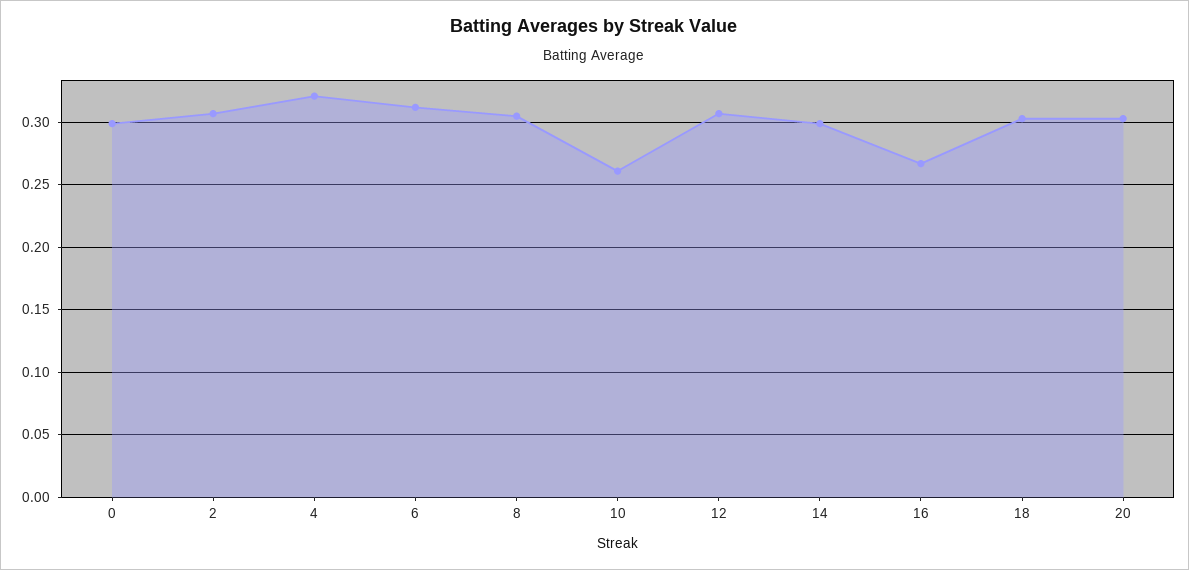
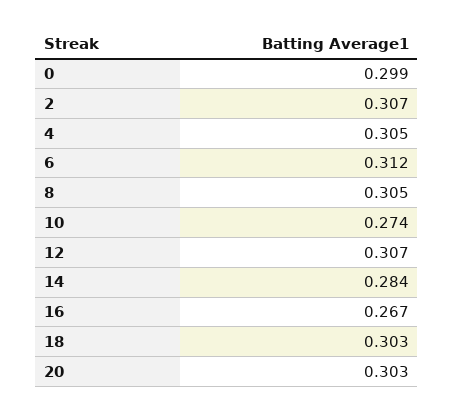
  {
    "0": 0.299,
    "2": 0.307,
-   "4": 0.32,
+   "4": 0.305,
    "6": 0.312,
    "8": 0.305,
-   "10": 0.26,
+   "10": 0.274,
    "12": 0.307,
-   "14": 0.3,
+   "14": 0.284,
    "16": 0.267,
    "18": 0.303,
    "20": 0.303
  }

